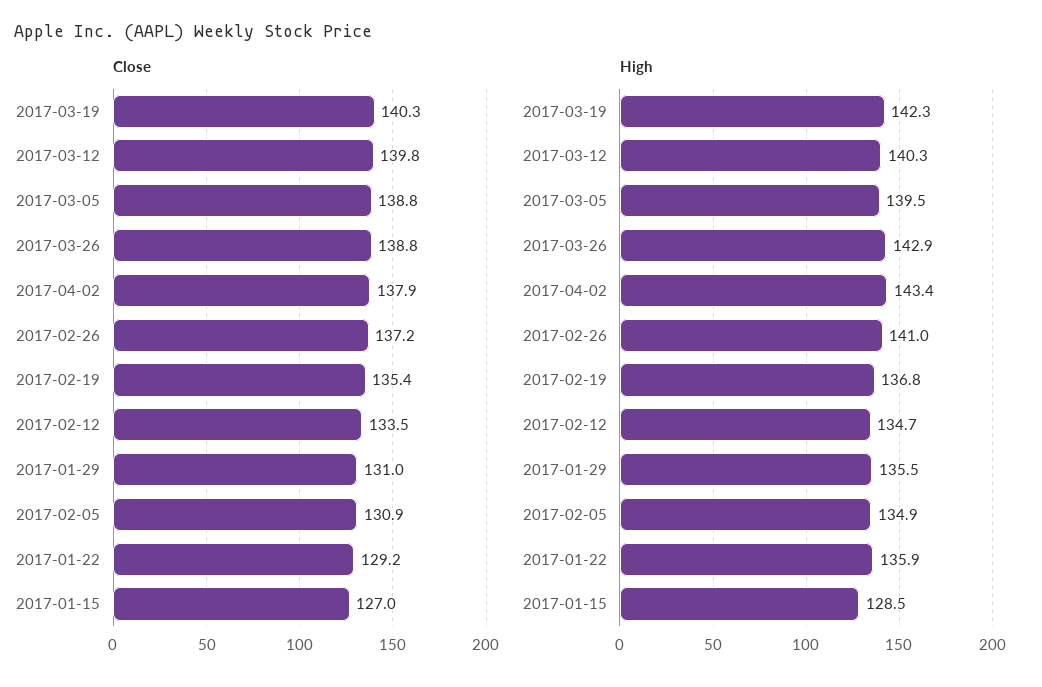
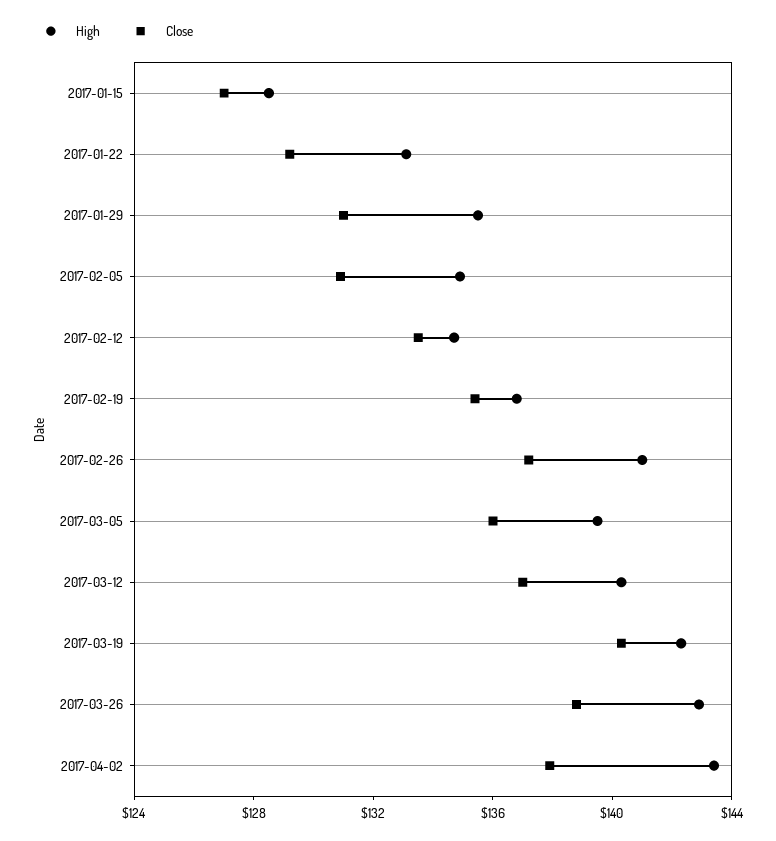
  {
    "Close": {
      "2017-03-19": 140.3,
-     "2017-03-12": 139.8,
+     "2017-03-12": 137,
-     "2017-03-05": 138.8,
+     "2017-03-05": 136,
      "2017-03-26": 138.8,
      "2017-04-02": 137.9,
      "2017-02-26": 137.2,
      "2017-02-19": 135.4,
      "2017-02-12": 133.5,
      "2017-01-29": 131,
      "2017-02-05": 130.9,
      "2017-01-22": 129.2,
      "2017-01-15": 127
    },
    "High": {
      "2017-03-19": 142.3,
      "2017-03-12": 140.3,
      "2017-03-05": 139.5,
      "2017-03-26": 142.9,
      "2017-04-02": 143.4,
      "2017-02-26": 141,
      "2017-02-19": 136.8,
      "2017-02-12": 134.7,
      "2017-01-29": 135.5,
      "2017-02-05": 134.9,
-     "2017-01-22": 135.9,
+     "2017-01-22": 133,
      "2017-01-15": 128.5
    }
  }

